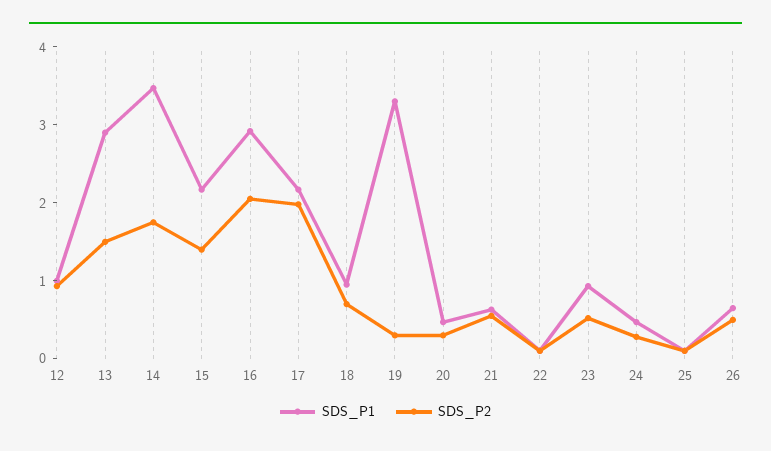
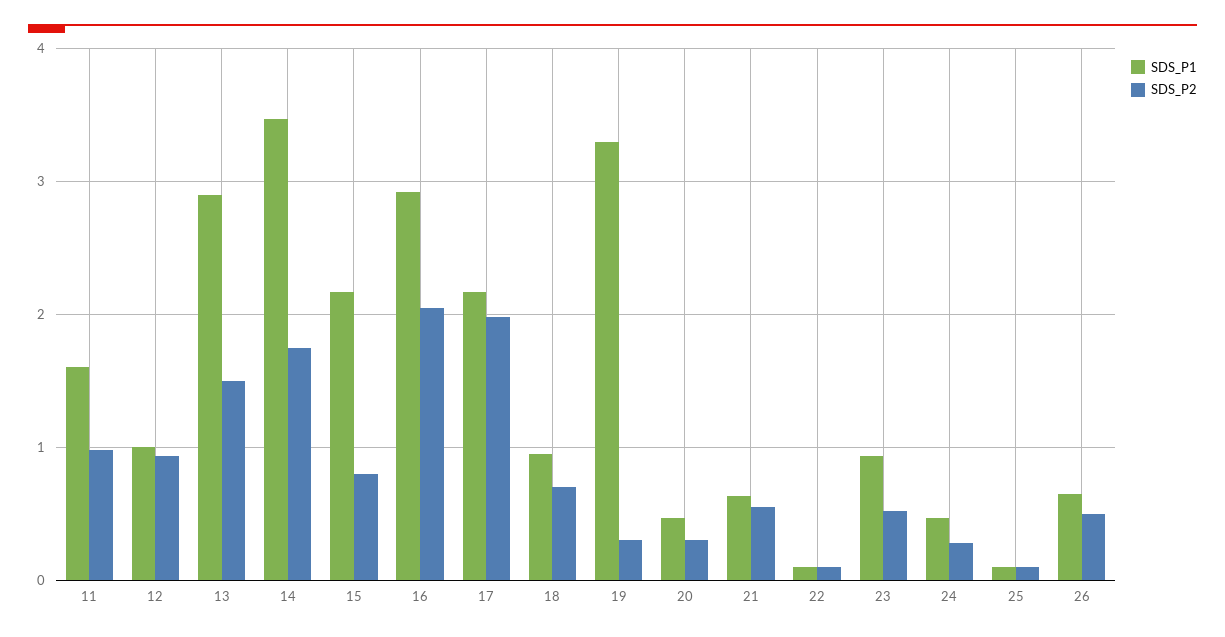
  {
    "SDS_P1": {
      "12": 1,
      "13": 2.9,
      "14": 3.5,
      "15": 2.2,
      "16": 2.9,
      "17": 2.2,
      "18": 1,
      "19": 3.3,
      "20": 0.5,
      "21": 0.6,
      "22": 0.1,
      "23": 0.9,
      "24": 0.5,
      "25": 0.1,
-     "26": 0.7
+     "26": 0.7,
+     "11": 1.6
    },
    "SDS_P2": {
      "12": 0.9,
      "13": 1.5,
      "14": 1.8,
-     "15": 1.4,
+     "15": 0.8,
      "16": 2.1,
      "17": 2,
      "18": 0.7,
      "19": 0.3,
      "20": 0.3,
      "21": 0.6,
      "22": 0.1,
      "23": 0.5,
      "24": 0.3,
      "25": 0.1,
-     "26": 0.5
+     "26": 0.5,
+     "11": 1
    }
  }

